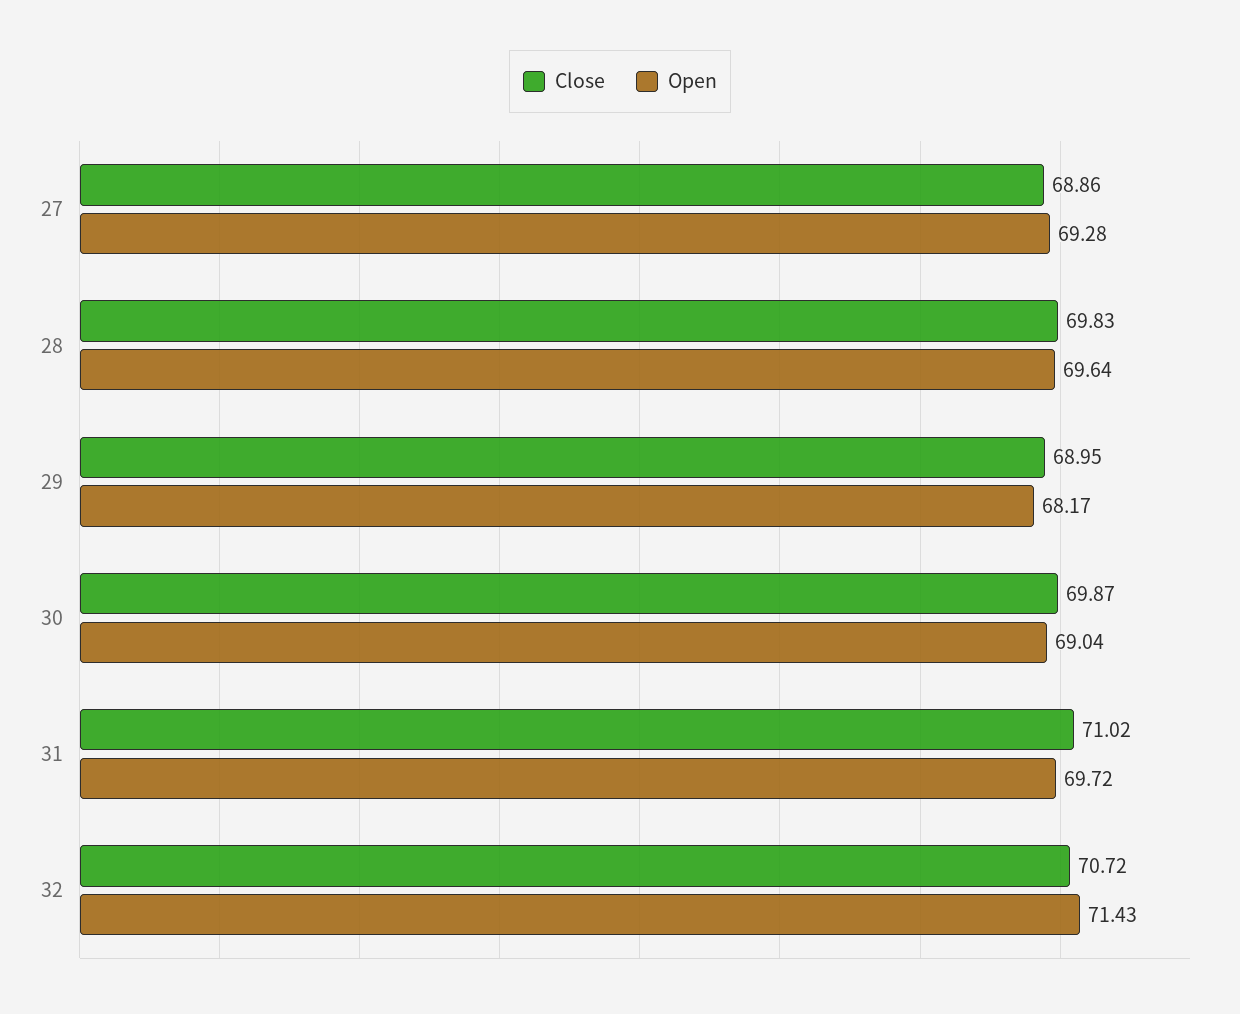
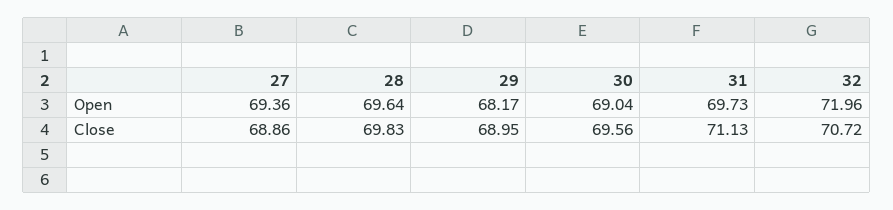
  {
    "Close": {
      "27": 68.86,
      "28": 69.83,
      "29": 68.95,
-     "30": 69.87,
+     "30": 69.56,
-     "31": 71.02,
+     "31": 71.13,
      "32": 70.72
    },
    "Open": {
-     "27": 69.28,
+     "27": 69.36,
      "28": 69.64,
      "29": 68.17,
      "30": 69.04,
-     "31": 69.72,
+     "31": 69.73,
-     "32": 71.43
+     "32": 71.96
    }
  }

